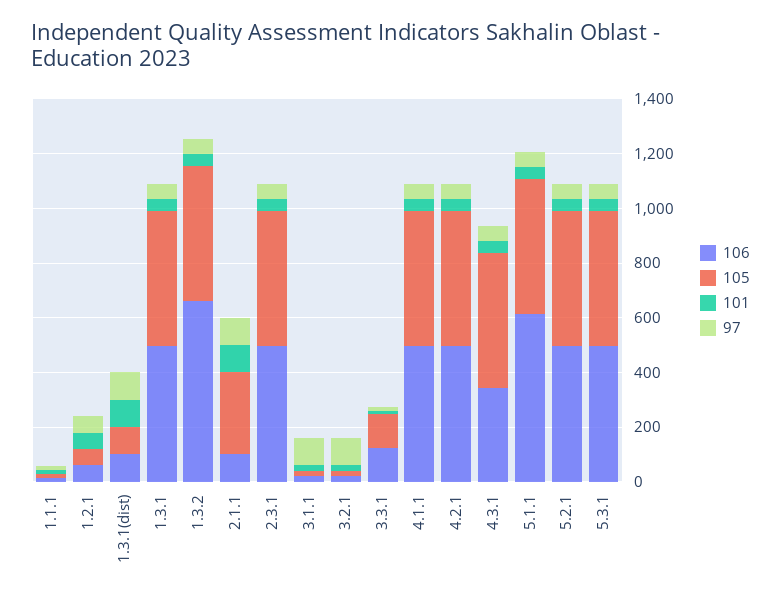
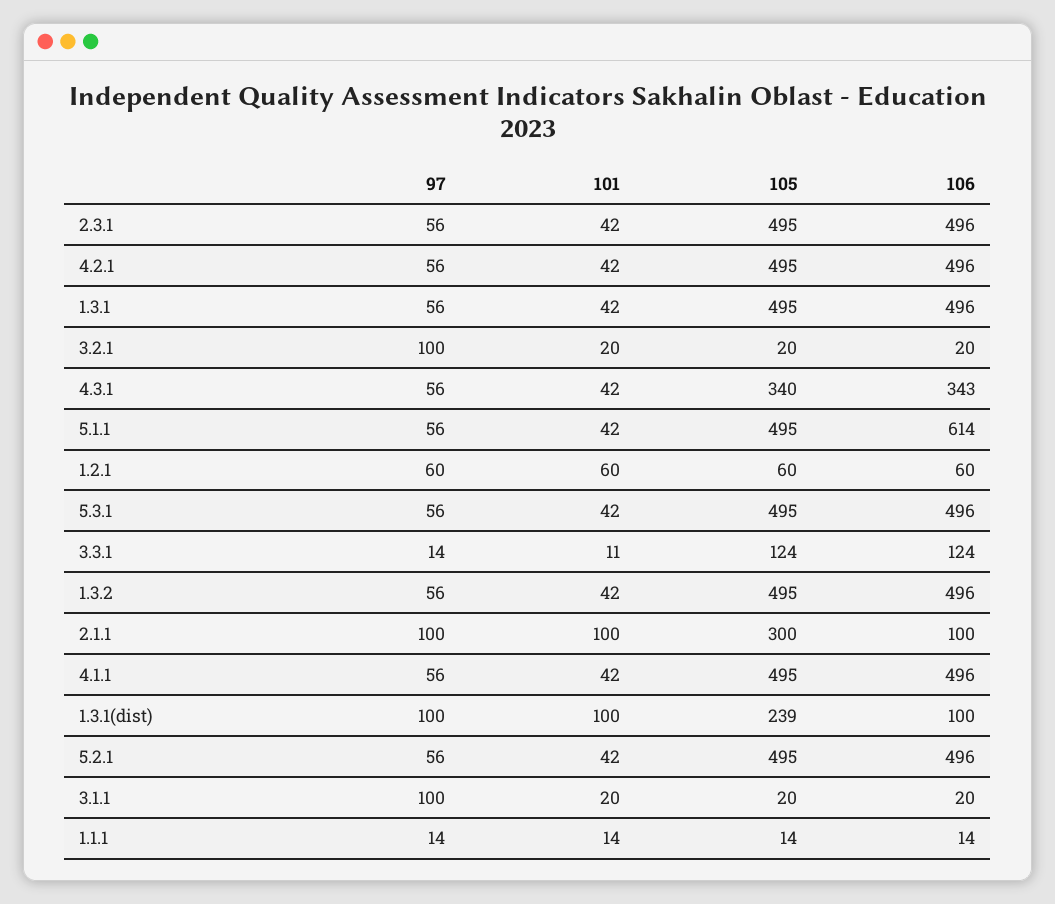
  {
    "106": {
      "1.1.1": 14,
      "1.2.1": 60,
      "1.3.1(dist)": 100,
      "1.3.1": 496,
-     "1.3.2": 650,
+     "1.3.2": 496,
      "2.1.1": 100,
      "2.3.1": 496,
      "3.1.1": 20,
      "3.2.1": 20,
      "3.3.1": 124,
      "4.1.1": 496,
      "4.2.1": 496,
      "4.3.1": 343,
      "5.1.1": 614,
      "5.2.1": 496,
      "5.3.1": 496
    },
    "105": {
      "1.1.1": 14,
      "1.2.1": 60,
-     "1.3.1(dist)": 100,
+     "1.3.1(dist)": 239,
      "1.3.1": 495,
      "1.3.2": 495,
      "2.1.1": 300,
      "2.3.1": 495,
      "3.1.1": 20,
      "3.2.1": 20,
      "3.3.1": 124,
      "4.1.1": 495,
      "4.2.1": 495,
-     "4.3.1": 500,
+     "4.3.1": 340,
      "5.1.1": 495,
      "5.2.1": 495,
      "5.3.1": 495
    },
    "101": {
      "1.1.1": 14,
      "1.2.1": 60,
      "1.3.1(dist)": 100,
      "1.3.1": 42,
      "1.3.2": 42,
      "2.1.1": 100,
      "2.3.1": 42,
      "3.1.1": 20,
      "3.2.1": 20,
      "3.3.1": 11,
      "4.1.1": 42,
      "4.2.1": 42,
      "4.3.1": 42,
      "5.1.1": 42,
      "5.2.1": 42,
      "5.3.1": 42
    },
    "97": {
      "1.1.1": 14,
      "1.2.1": 60,
      "1.3.1(dist)": 100,
      "1.3.1": 56,
      "1.3.2": 56,
      "2.1.1": 100,
      "2.3.1": 56,
      "3.1.1": 100,
      "3.2.1": 100,
      "3.3.1": 14,
      "4.1.1": 56,
      "4.2.1": 56,
      "4.3.1": 56,
      "5.1.1": 56,
      "5.2.1": 56,
      "5.3.1": 56
    }
  }

